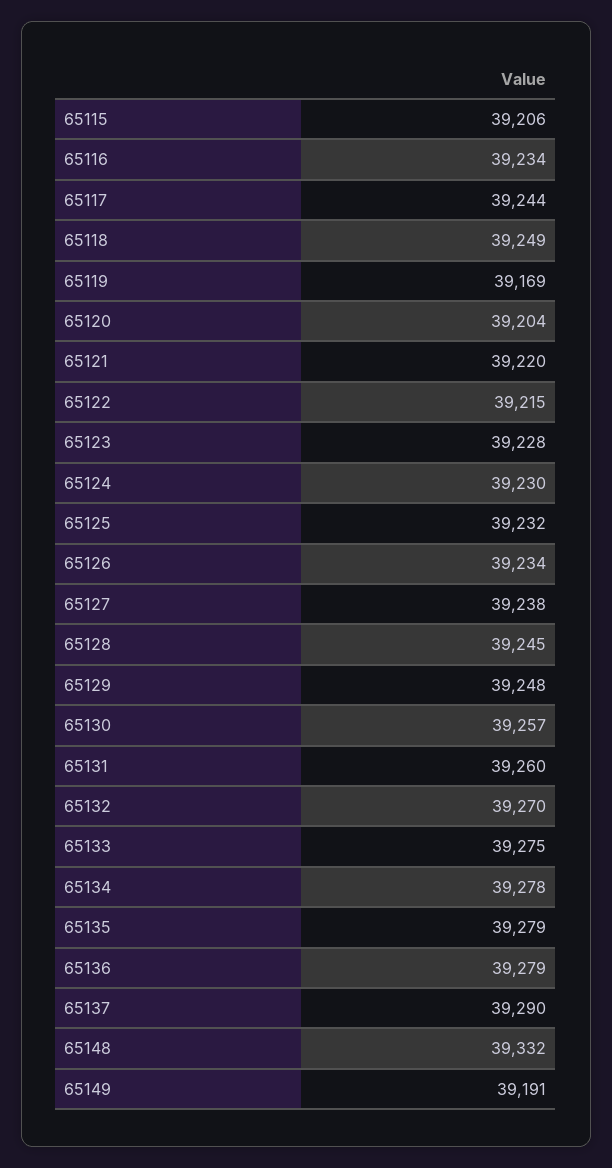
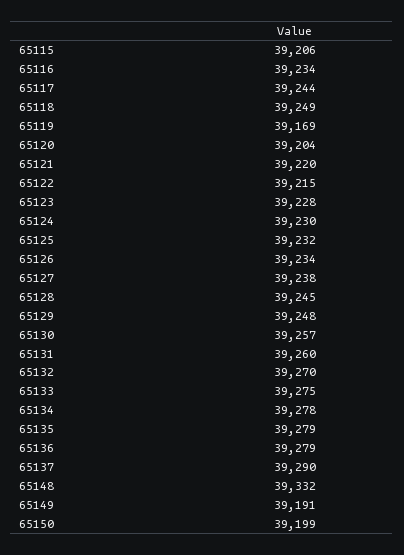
  {
    "65115": 39206,
    "65116": 39234,
    "65117": 39244,
    "65118": 39249,
    "65119": 39169,
    "65120": 39204,
    "65121": 39220,
    "65122": 39215,
    "65123": 39228,
    "65124": 39230,
    "65125": 39232,
    "65126": 39234,
    "65127": 39238,
    "65128": 39245,
    "65129": 39248,
    "65130": 39257,
    "65131": 39260,
    "65132": 39270,
    "65133": 39275,
    "65134": 39278,
    "65135": 39279,
    "65136": 39279,
    "65137": 39290,
    "65148": 39332,
-   "65149": 39191
+   "65149": 39191,
+   "65150": 39199
  }

